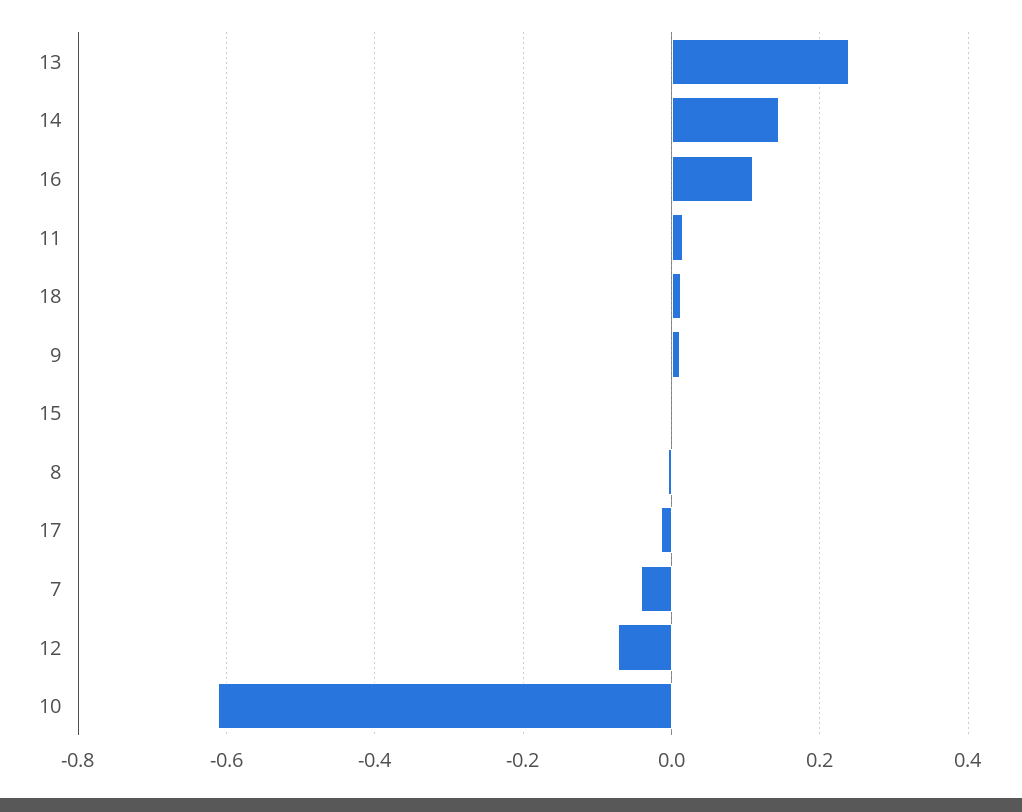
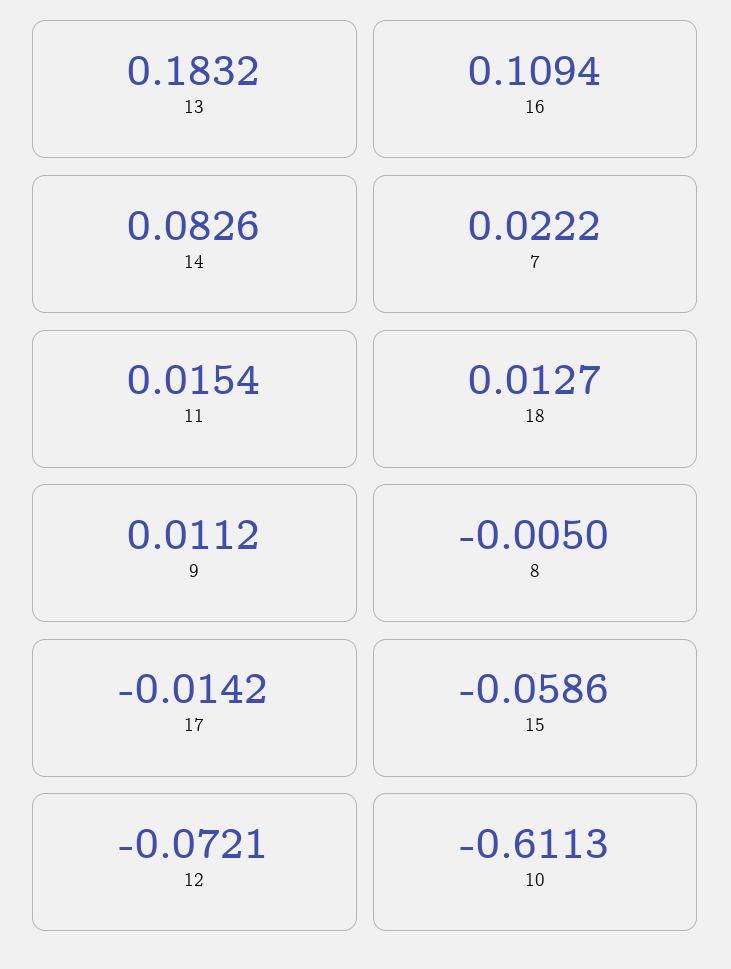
  {
-   "13": 0.24,
+   "13": 0.1832,
-   "14": 0.14,
+   "14": 0.0826,
    "16": 0.1094,
    "11": 0.0154,
    "18": 0.0127,
    "9": 0.0112,
-   "15": 0,
+   "15": -0.0586,
    "8": -0.005,
    "17": -0.0142,
-   "7": -0.04,
+   "7": 0.0222,
    "12": -0.0721,
    "10": -0.6113
  }

